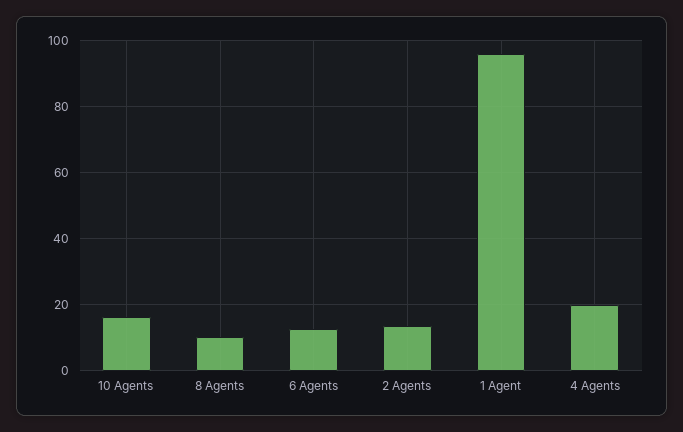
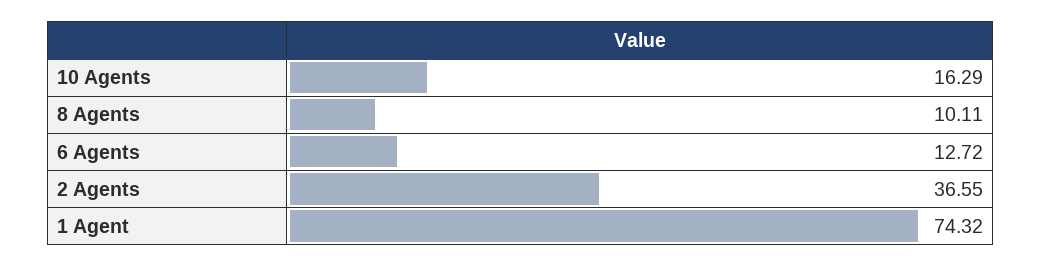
  {
    "10 Agents": 16.29,
    "8 Agents": 10.11,
    "6 Agents": 12.72,
-   "2 Agents": 14,
+   "2 Agents": 36.55,
-   "1 Agent": 96,
+   "1 Agent": 74.32
-   "4 Agents": 20
  }

